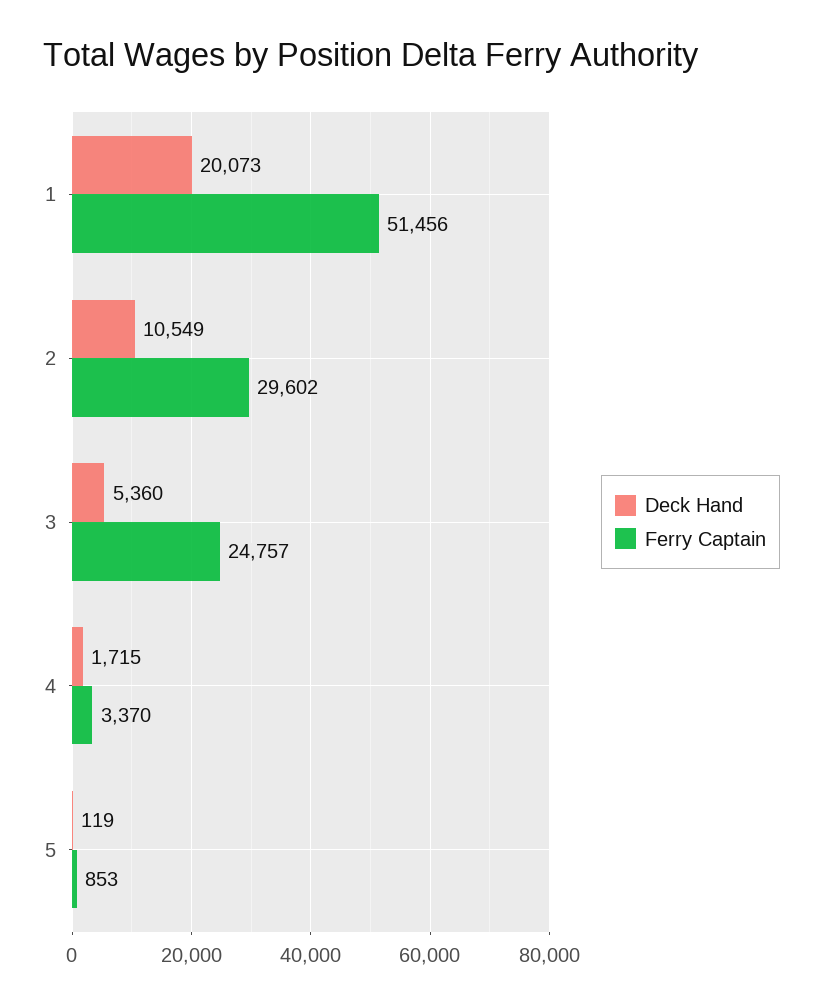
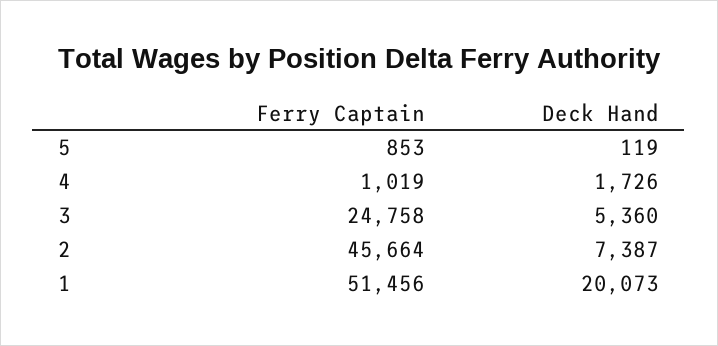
  {
    "Deck Hand": {
      "1": 20073,
-     "2": 10549,
+     "2": 7387,
      "3": 5360,
-     "4": 1715,
+     "4": 1726,
      "5": 119
    },
    "Ferry Captain": {
      "1": 51456,
-     "2": 29602,
+     "2": 45664,
-     "3": 24757,
+     "3": 24758,
-     "4": 3370,
+     "4": 1019,
      "5": 853
    }
  }

